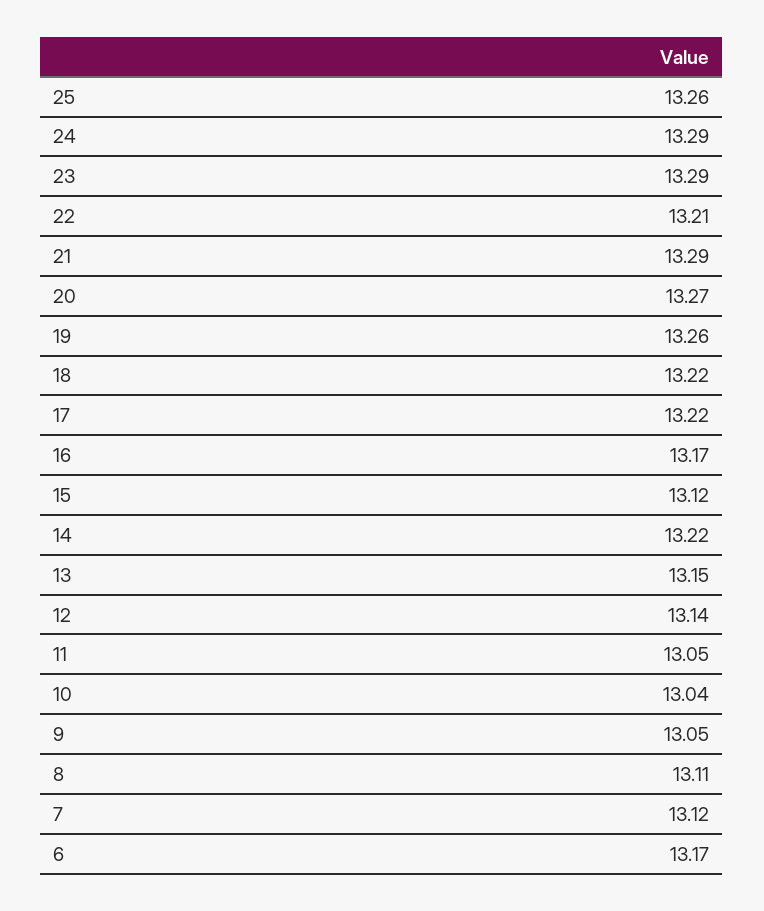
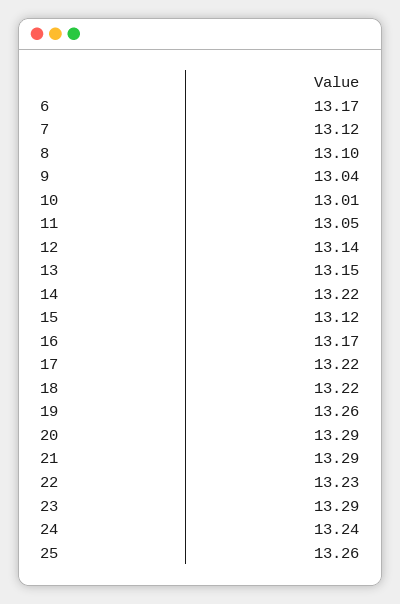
  {
    "25": 13.26,
-   "24": 13.29,
+   "24": 13.24,
    "23": 13.29,
-   "22": 13.21,
+   "22": 13.23,
    "21": 13.29,
-   "20": 13.27,
+   "20": 13.29,
    "19": 13.26,
    "18": 13.22,
    "17": 13.22,
    "16": 13.17,
    "15": 13.12,
    "14": 13.22,
    "13": 13.15,
    "12": 13.14,
    "11": 13.05,
-   "10": 13.04,
+   "10": 13.01,
-   "9": 13.05,
+   "9": 13.04,
-   "8": 13.11,
+   "8": 13.1,
    "7": 13.12,
    "6": 13.17
  }

